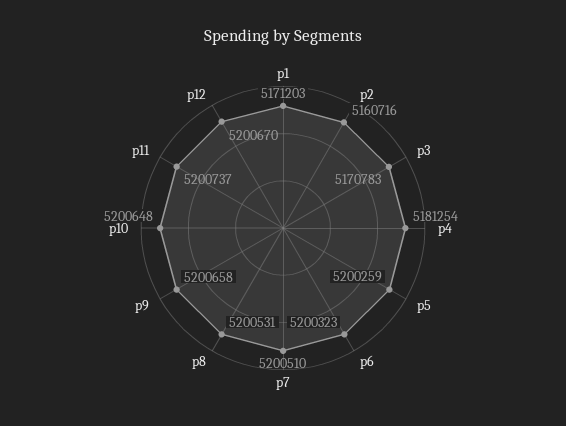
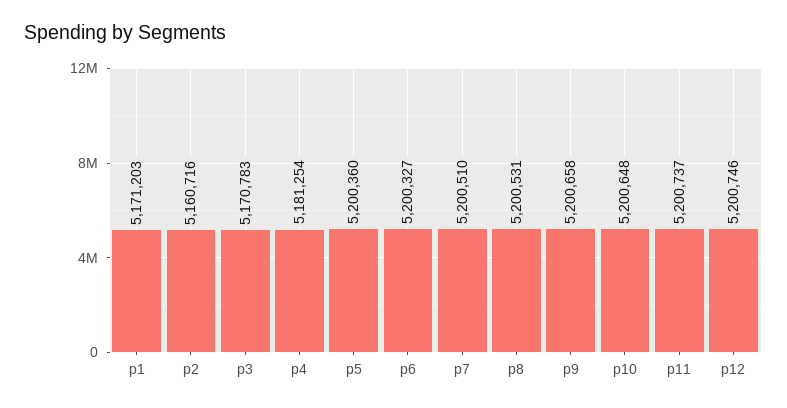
  {
    "p1": 5171203,
    "p2": 5160716,
    "p3": 5170783,
    "p4": 5181254,
-   "p5": 5200259,
+   "p5": 5200360,
-   "p6": 5200323,
+   "p6": 5200327,
    "p7": 5200510,
    "p8": 5200531,
    "p9": 5200658,
    "p10": 5200648,
    "p11": 5200737,
-   "p12": 5200670
+   "p12": 5200746
  }

